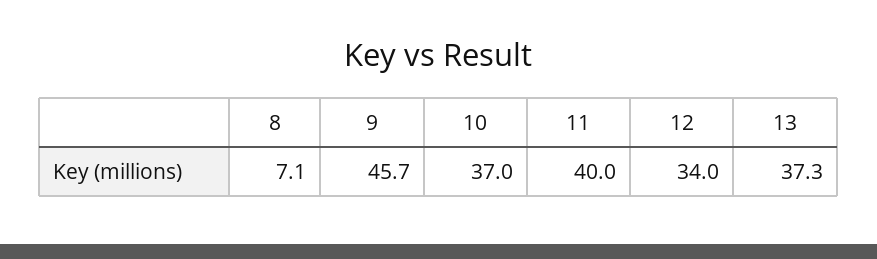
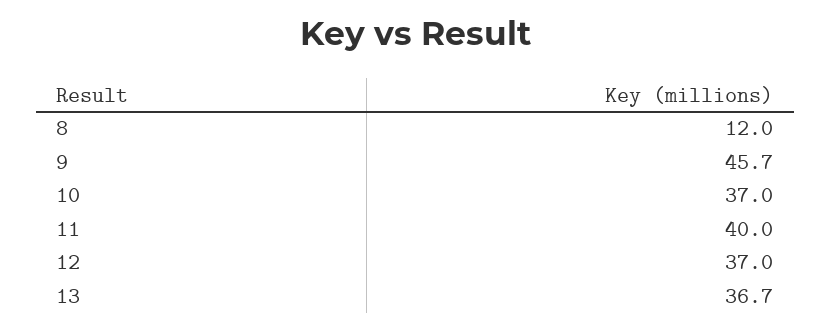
  {
-   "8": 7.1,
+   "8": 12,
    "9": 45.7,
    "10": 37,
    "11": 40,
-   "12": 34,
+   "12": 37,
-   "13": 37.3
+   "13": 36.7
  }

